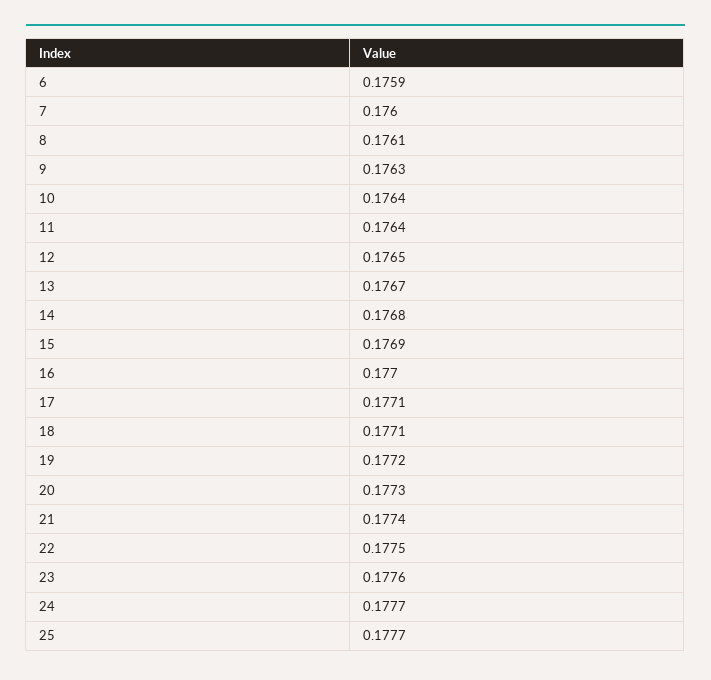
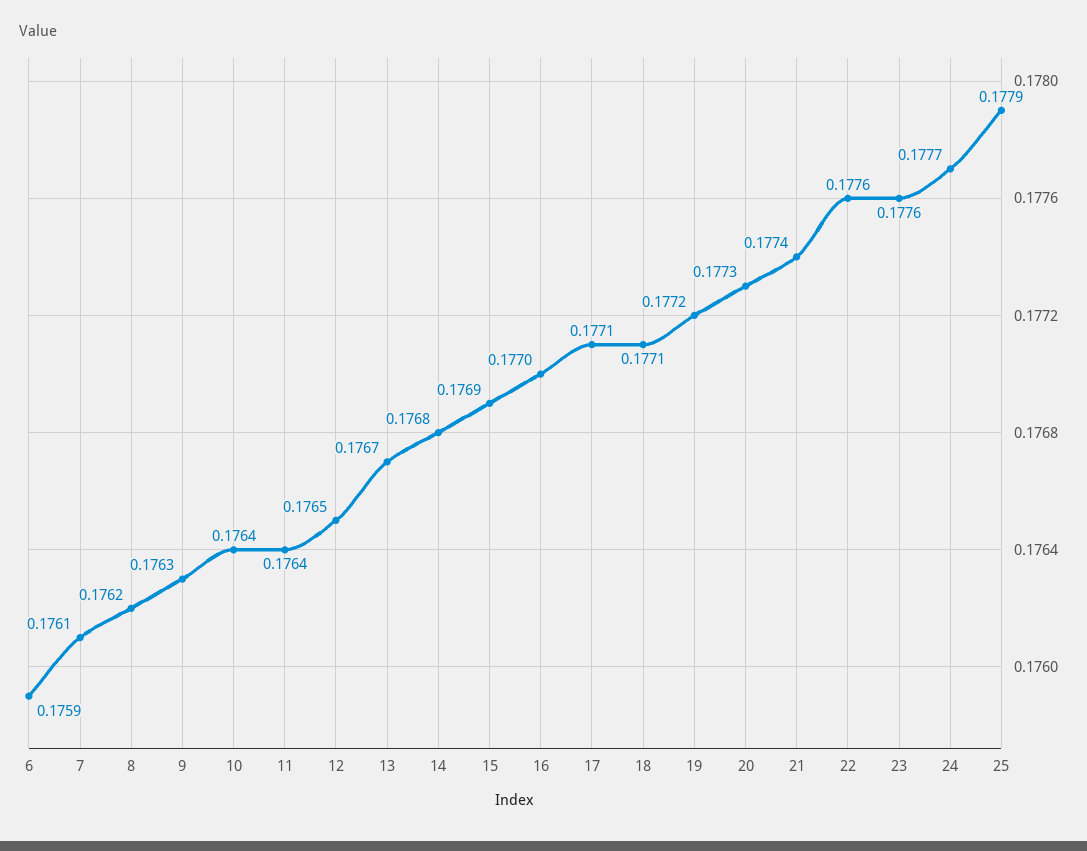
  {
    "6": 0.1759,
-   "7": 0.176,
+   "7": 0.1761,
-   "8": 0.1761,
+   "8": 0.1762,
    "9": 0.1763,
    "10": 0.1764,
    "11": 0.1764,
    "12": 0.1765,
    "13": 0.1767,
    "14": 0.1768,
    "15": 0.1769,
    "16": 0.177,
    "17": 0.1771,
    "18": 0.1771,
    "19": 0.1772,
    "20": 0.1773,
    "21": 0.1774,
-   "22": 0.1775,
+   "22": 0.1776,
    "23": 0.1776,
    "24": 0.1777,
-   "25": 0.1777
+   "25": 0.1779
  }

